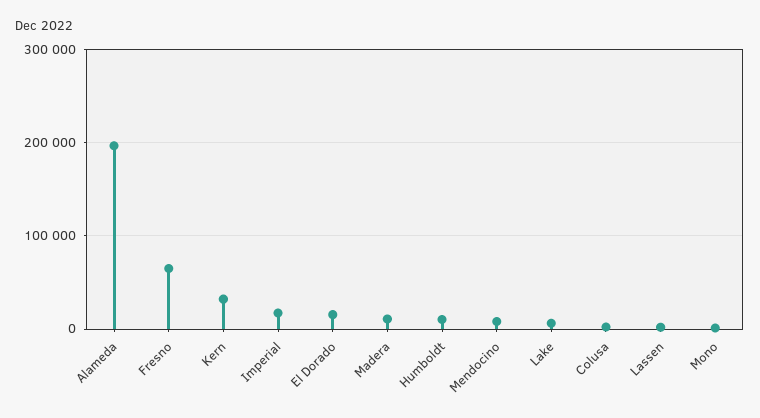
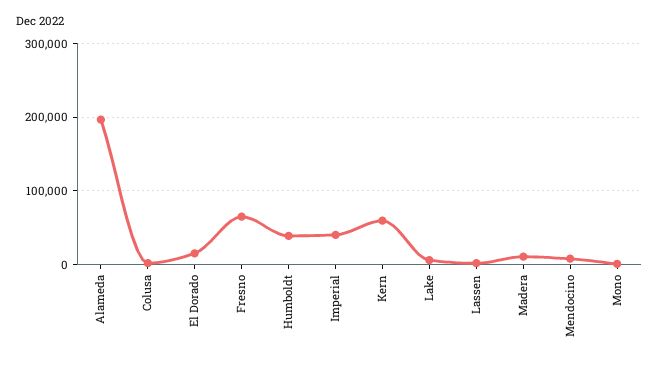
  {
    "Alameda": 200000,
    "Fresno": 60000,
-   "Kern": 30000,
+   "Kern": 60000,
-   "Imperial": 20000,
+   "Imperial": 40000,
    "El Dorado": 20000,
    "Madera": 10000,
-   "Humboldt": 10000,
+   "Humboldt": 40000,
    "Mendocino": 10000,
    "Lake": 10000,
    "Colusa": 0,
    "Lassen": 0,
    "Mono": 0
  }

